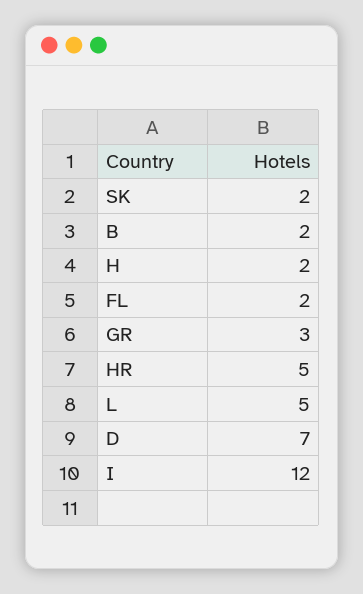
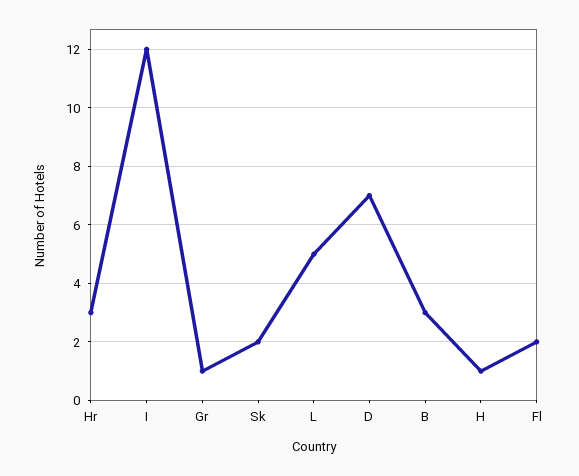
  {
    "SK": 2,
-   "B": 2,
+   "B": 3,
-   "H": 2,
+   "H": 1,
    "FL": 2,
-   "GR": 3,
+   "GR": 1,
-   "HR": 5,
+   "HR": 3,
    "L": 5,
    "D": 7,
    "I": 12
  }

